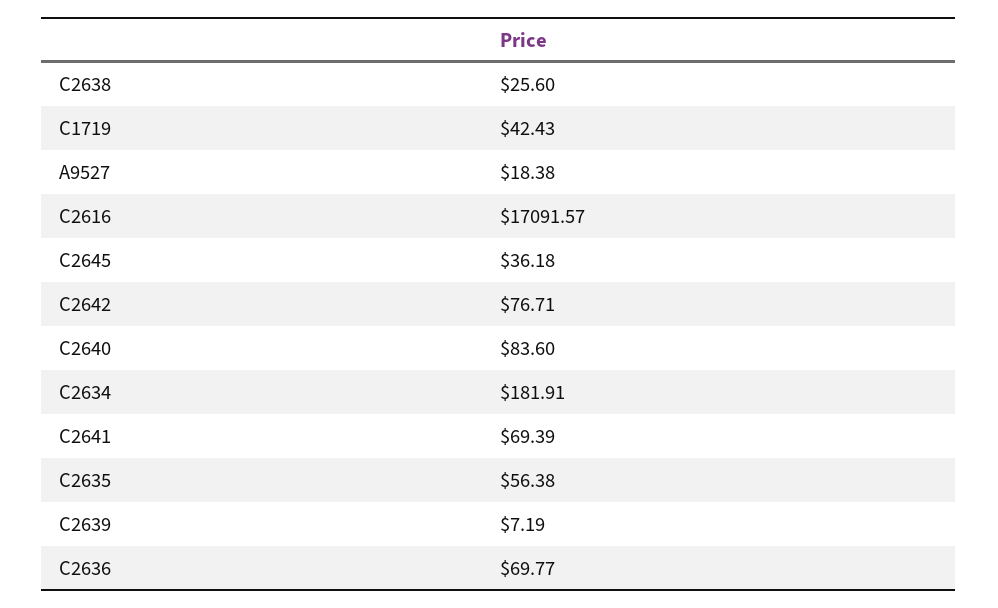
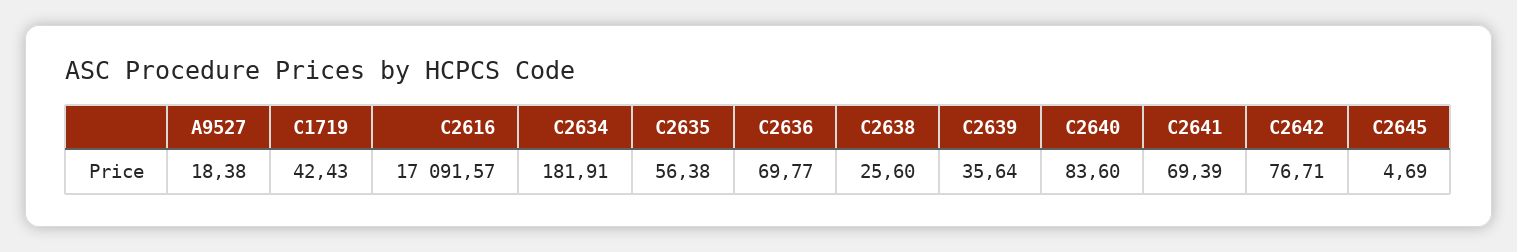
  {
    "C2638": 25.6,
    "C1719": 42.43,
    "A9527": 18.38,
    "C2616": 17091.57,
-   "C2645": 36.18,
+   "C2645": 4.69,
    "C2642": 76.71,
    "C2640": 83.6,
    "C2634": 181.91,
    "C2641": 69.39,
    "C2635": 56.38,
-   "C2639": 7.19,
+   "C2639": 35.64,
    "C2636": 69.77
  }

